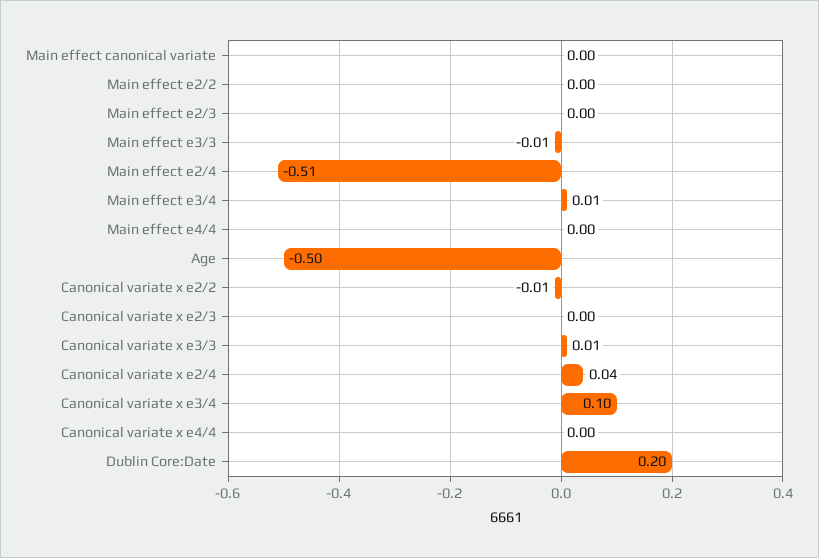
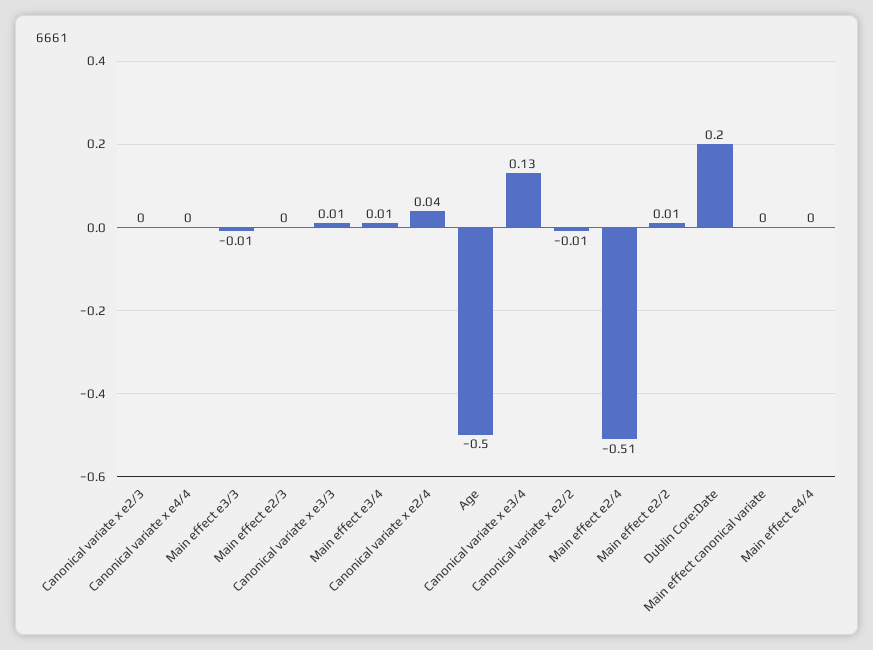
  {
    "Main effect canonical variate": 0,
-   "Main effect e2/2": 0,
+   "Main effect e2/2": 0.01,
    "Main effect e2/3": 0,
    "Main effect e3/3": -0.01,
    "Main effect e2/4": -0.51,
    "Main effect e3/4": 0.01,
    "Main effect e4/4": 0,
    "Age": -0.5,
    "Canonical variate x e2/2": -0.01,
    "Canonical variate x e2/3": 0,
    "Canonical variate x e3/3": 0.01,
    "Canonical variate x e2/4": 0.04,
-   "Canonical variate x e3/4": 0.1,
+   "Canonical variate x e3/4": 0.13,
    "Canonical variate x e4/4": 0,
    "Dublin Core:Date": 0.2
  }

